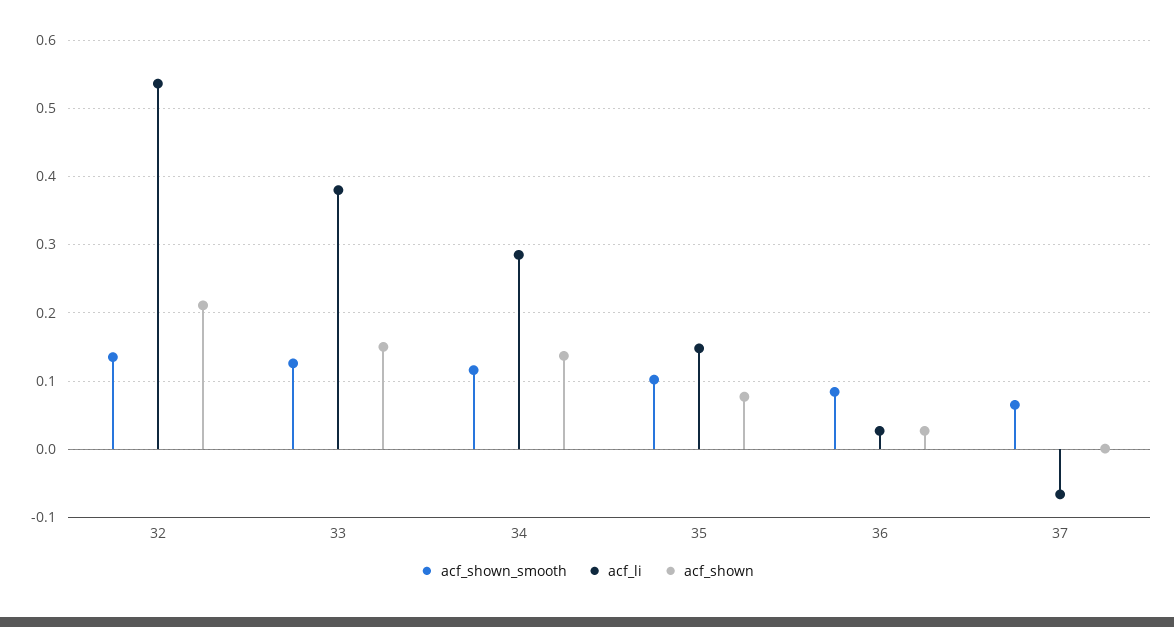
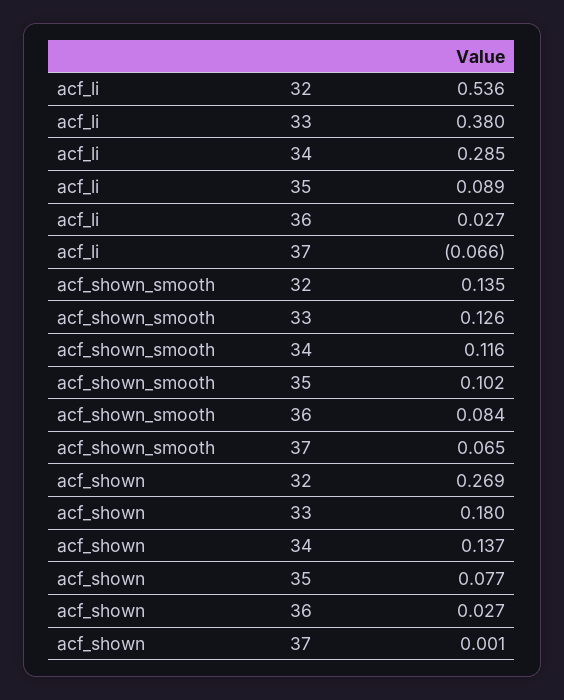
  {
    "acf_shown_smooth": {
      "32": 0.135,
      "33": 0.126,
      "34": 0.116,
      "35": 0.102,
      "36": 0.084,
      "37": 0.065
    },
    "acf_li": {
      "32": 0.536,
      "33": 0.38,
      "34": 0.285,
-     "35": 0.15,
+     "35": 0.089,
      "36": 0.027,
      "37": -0.066
    },
    "acf_shown": {
-     "32": 0.21,
+     "32": 0.269,
-     "33": 0.15,
+     "33": 0.18,
      "34": 0.137,
      "35": 0.077,
      "36": 0.027,
      "37": 0.001
    }
  }

